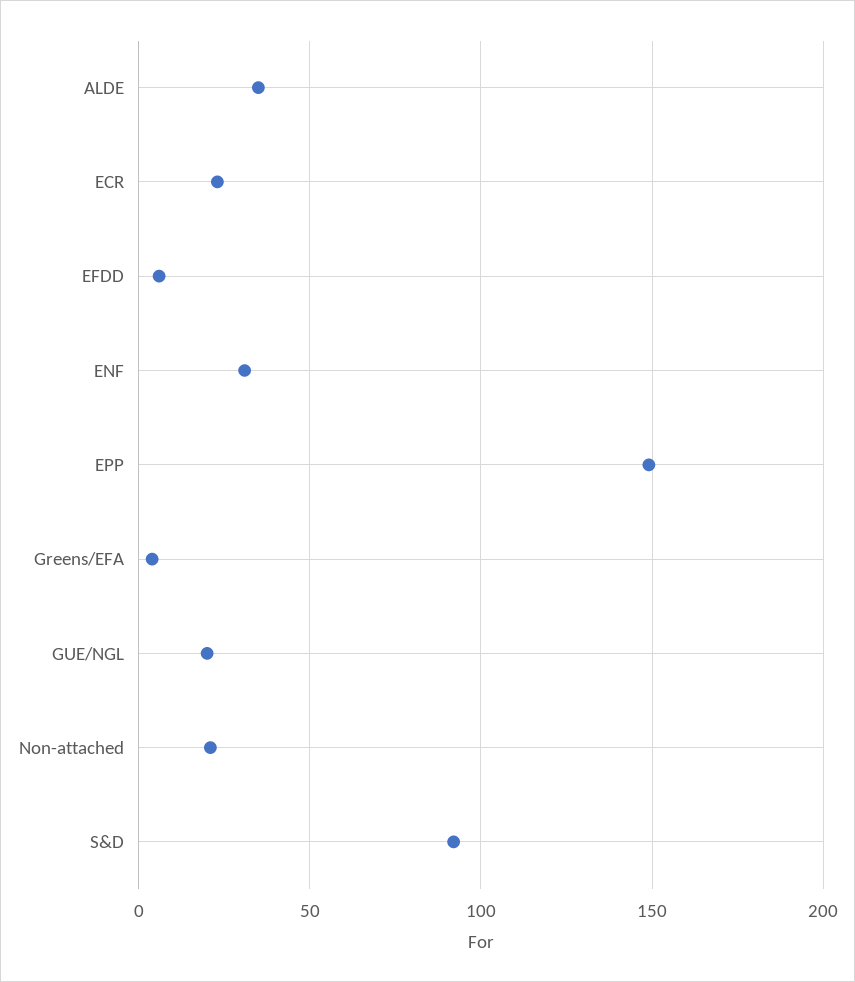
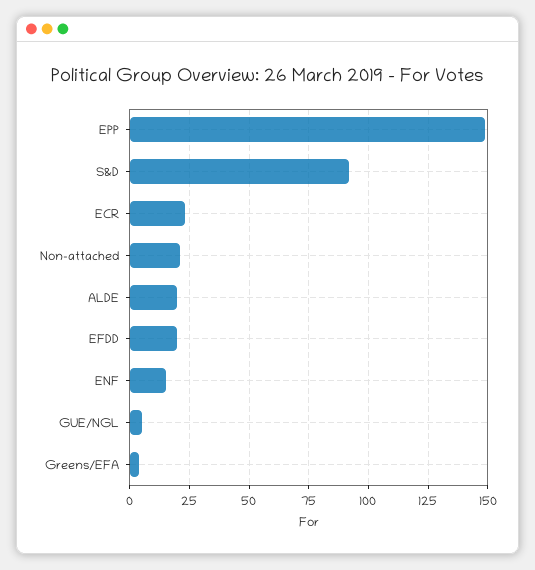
  {
-   "ALDE": 35,
+   "ALDE": 20,
    "ECR": 25,
-   "EFDD": 5,
+   "EFDD": 20,
-   "ENF": 30,
+   "ENF": 15,
    "EPP": 150,
    "Greens/EFA": 5,
-   "GUE/NGL": 20,
+   "GUE/NGL": 5,
    "Non-attached": 20,
    "S&D": 90
  }

